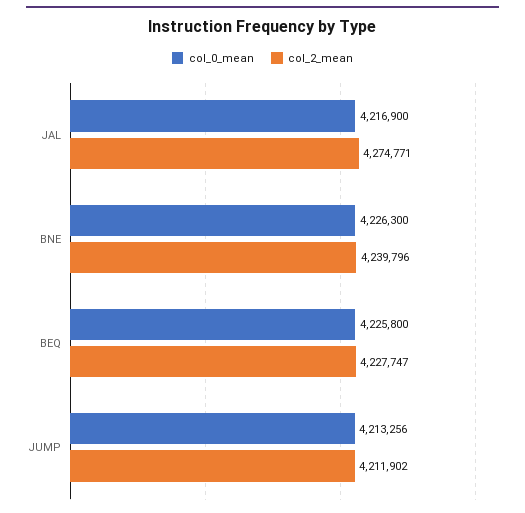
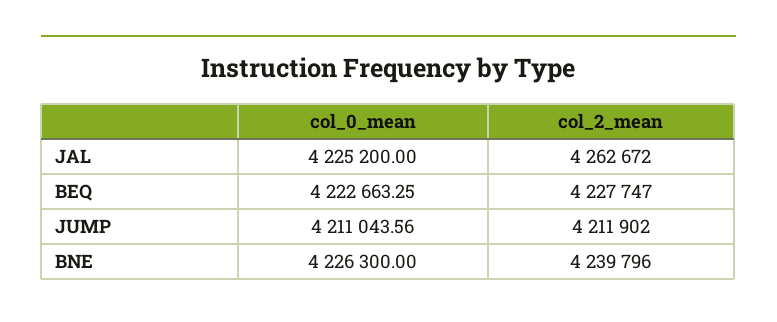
  {
    "col_0_mean": {
-     "JAL": 4216900,
+     "JAL": 4225200,
      "BNE": 4226300,
-     "BEQ": 4225800,
+     "BEQ": 4222663.25,
-     "JUMP": 4213256
+     "JUMP": 4211043.56
    },
    "col_2_mean": {
-     "JAL": 4274771,
+     "JAL": 4262672,
      "BNE": 4239796,
      "BEQ": 4227747,
      "JUMP": 4211902
    }
  }

